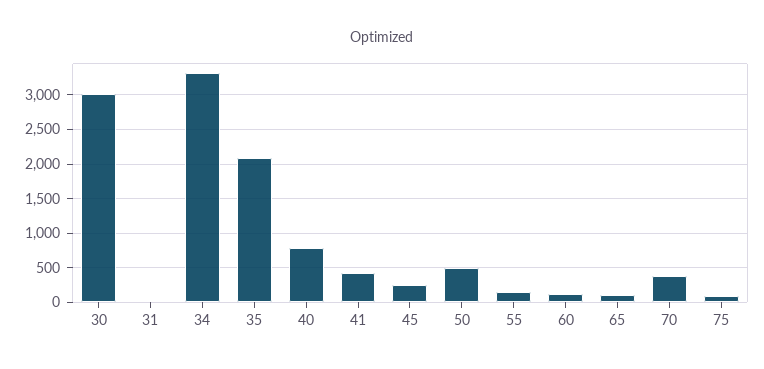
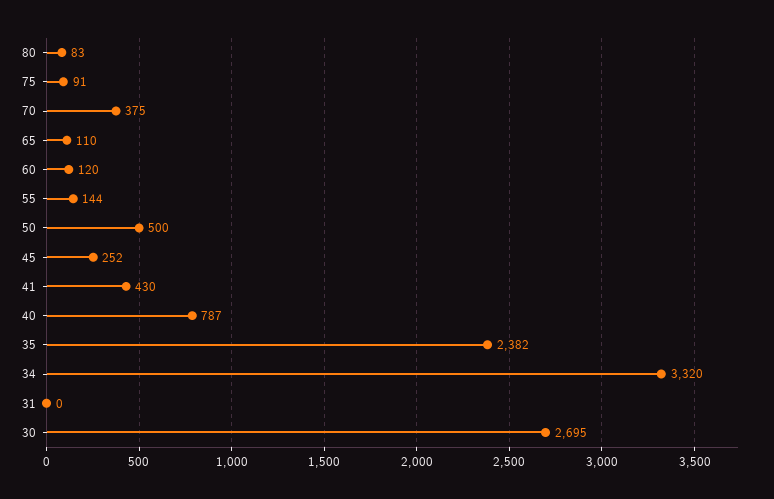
  {
-   "30": 3000,
+   "30": 2695,
    "31": 0,
    "34": 3320,
-   "35": 2100,
+   "35": 2382,
    "40": 787,
    "41": 430,
    "45": 252,
    "50": 500,
    "55": 144,
    "60": 120,
    "65": 110,
    "70": 375,
-   "75": 91
+   "75": 91,
+   "80": 83
  }

